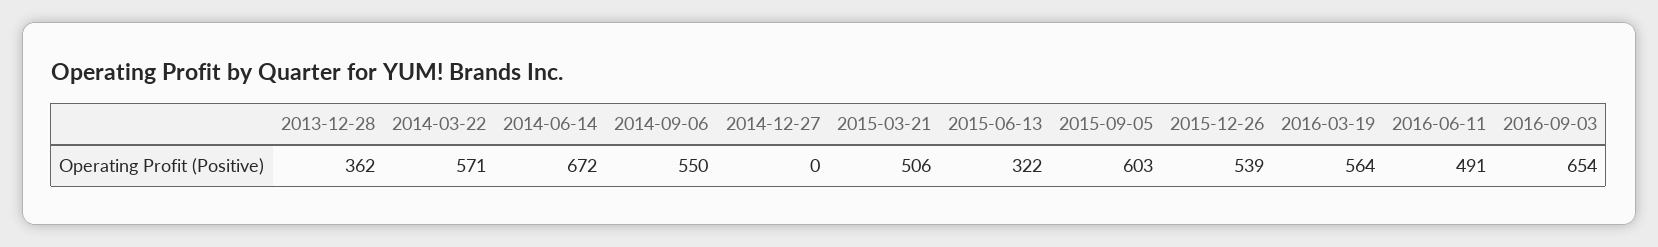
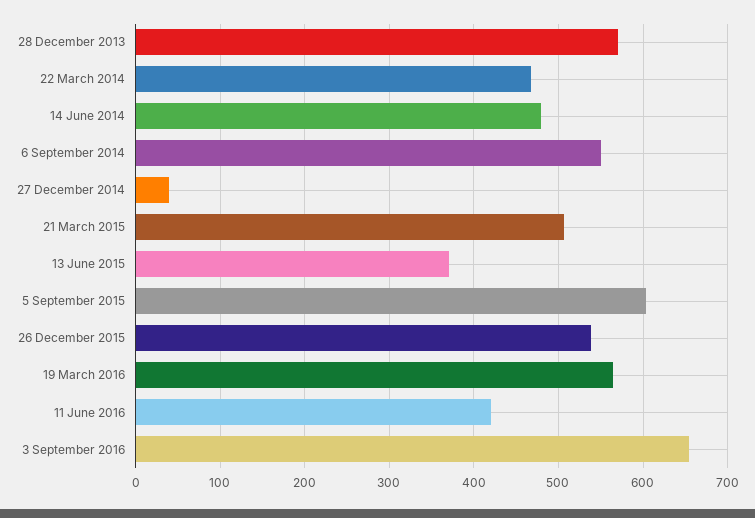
  {
-   "2013-12-28": 362,
+   "2013-12-28": 570,
-   "2014-03-22": 571,
+   "2014-03-22": 470,
-   "2014-06-14": 672,
+   "2014-06-14": 480,
    "2014-09-06": 550,
-   "2014-12-27": 0,
+   "2014-12-27": 40,
    "2015-03-21": 506,
-   "2015-06-13": 322,
+   "2015-06-13": 370,
    "2015-09-05": 603,
    "2015-12-26": 539,
    "2016-03-19": 564,
-   "2016-06-11": 491,
+   "2016-06-11": 420,
    "2016-09-03": 654
  }

